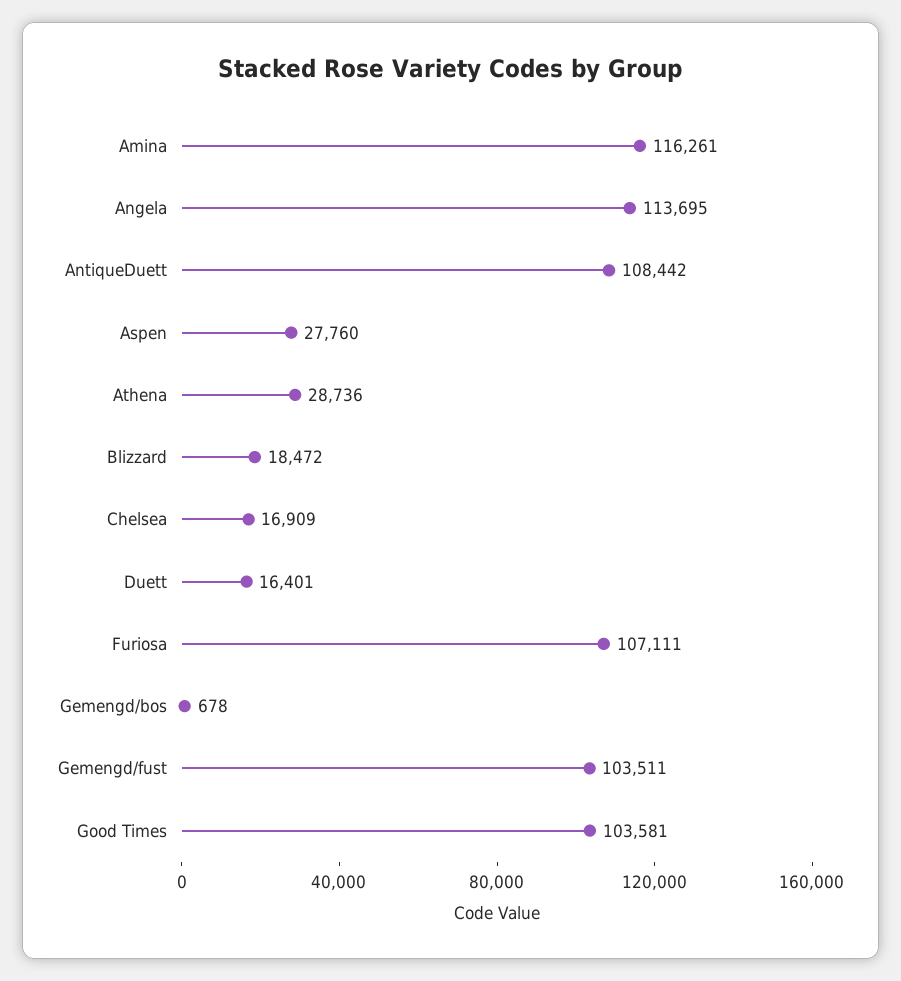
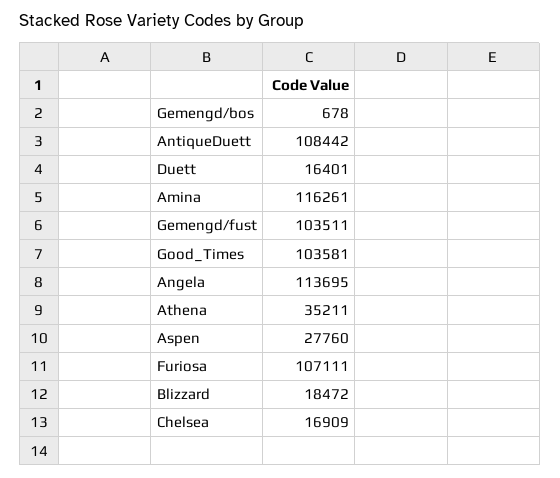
  {
    "Amina": 116261,
    "Angela": 113695,
    "AntiqueDuett": 108442,
    "Aspen": 27760,
-   "Athena": 28736,
+   "Athena": 35211,
    "Blizzard": 18472,
    "Chelsea": 16909,
    "Duett": 16401,
    "Furiosa": 107111,
    "Gemengd/bos": 678,
    "Gemengd/fust": 103511,
    "Good Times": 103581
  }

